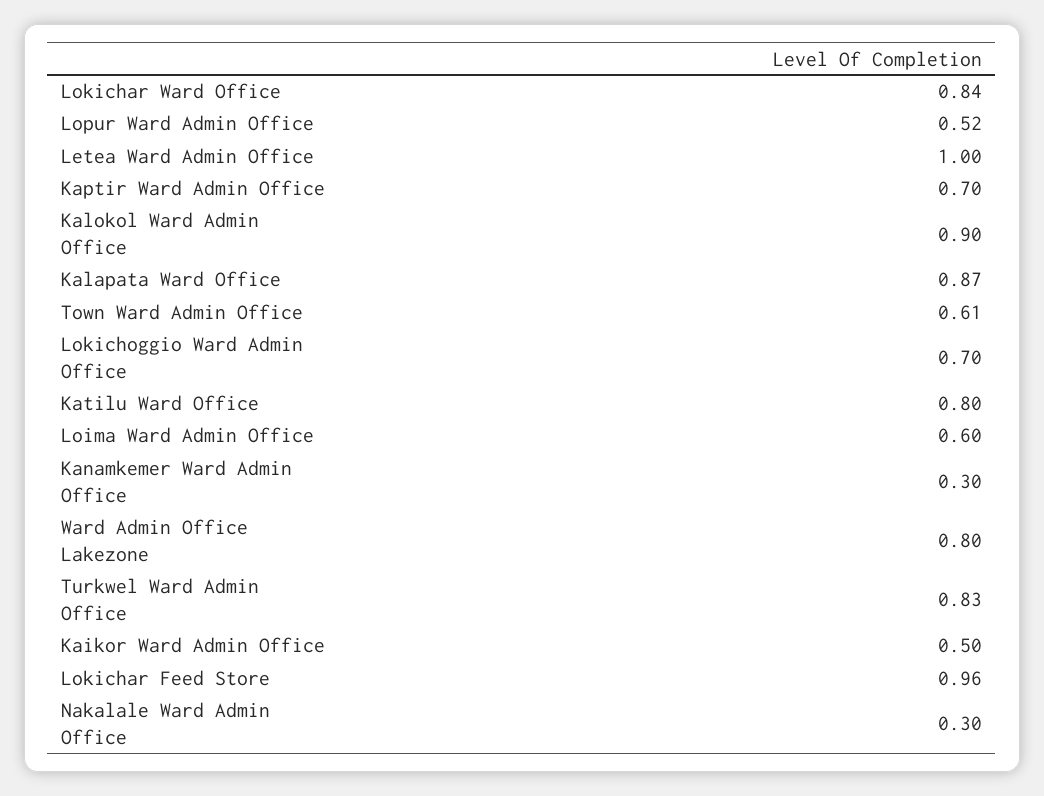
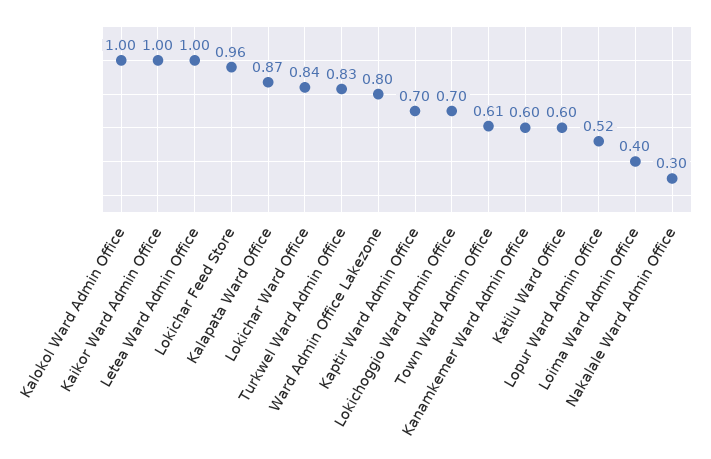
  {
    "Lokichar Ward Office": 0.84,
    "Lopur Ward Admin Office": 0.52,
    "Letea Ward Admin Office": 1,
    "Kaptir Ward Admin Office": 0.7,
-   "Kalokol Ward Admin Office": 0.9,
+   "Kalokol Ward Admin Office": 1,
    "Kalapata Ward Office": 0.87,
    "Town Ward Admin Office": 0.61,
    "Lokichoggio Ward Admin Office": 0.7,
-   "Katilu Ward Office": 0.8,
+   "Katilu Ward Office": 0.6,
-   "Loima Ward Admin Office": 0.6,
+   "Loima Ward Admin Office": 0.4,
-   "Kanamkemer Ward Admin Office": 0.3,
+   "Kanamkemer Ward Admin Office": 0.6,
    "Ward Admin Office Lakezone": 0.8,
    "Turkwel Ward Admin Office": 0.83,
-   "Kaikor Ward Admin Office": 0.5,
+   "Kaikor Ward Admin Office": 1,
    "Lokichar Feed Store": 0.96,
    "Nakalale Ward Admin Office": 0.3
  }

